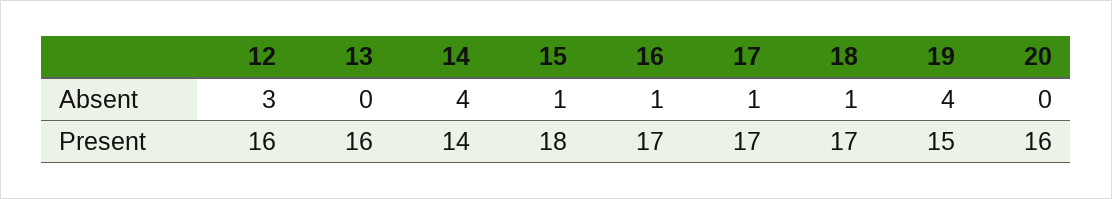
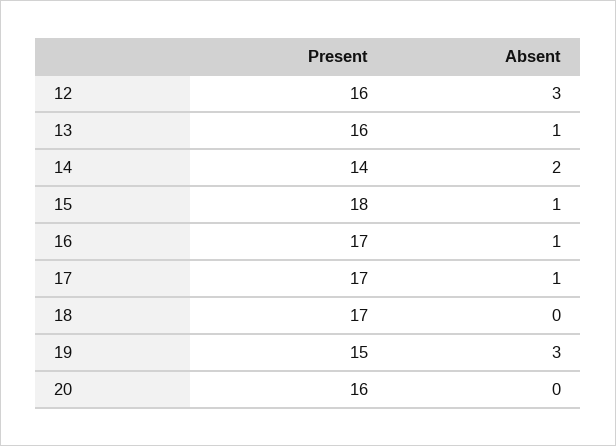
  {
    "12": {
      "Absent": 3,
      "Present": 16
    },
    "13": {
-     "Absent": 0,
+     "Absent": 1,
      "Present": 16
    },
    "14": {
-     "Absent": 4,
+     "Absent": 2,
      "Present": 14
    },
    "15": {
      "Absent": 1,
      "Present": 18
    },
    "16": {
      "Absent": 1,
      "Present": 17
    },
    "17": {
      "Absent": 1,
      "Present": 17
    },
    "18": {
-     "Absent": 1,
+     "Absent": 0,
      "Present": 17
    },
    "19": {
-     "Absent": 4,
+     "Absent": 3,
      "Present": 15
    },
    "20": {
      "Absent": 0,
      "Present": 16
    }
  }

